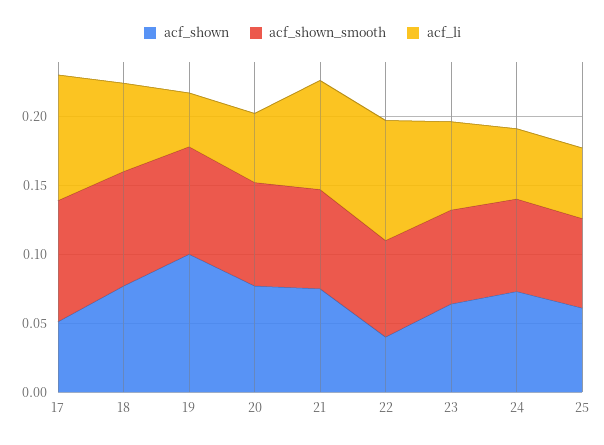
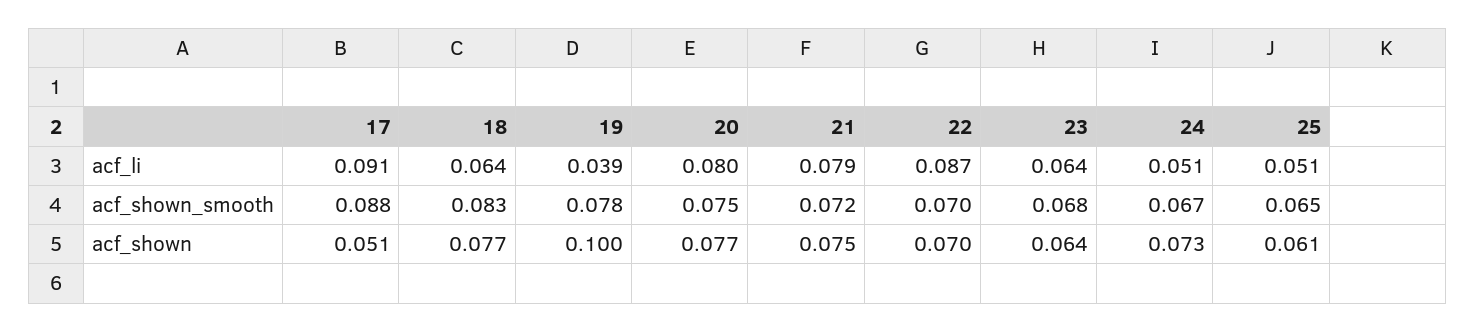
  {
    "acf_shown": {
      "17": 0.051,
      "18": 0.077,
      "19": 0.1,
      "20": 0.077,
      "21": 0.075,
-     "22": 0.04,
+     "22": 0.07,
      "23": 0.064,
      "24": 0.073,
      "25": 0.061
    },
    "acf_shown_smooth": {
      "17": 0.088,
      "18": 0.083,
      "19": 0.078,
      "20": 0.075,
      "21": 0.072,
      "22": 0.07,
      "23": 0.068,
      "24": 0.067,
      "25": 0.065
    },
    "acf_li": {
      "17": 0.091,
      "18": 0.064,
      "19": 0.039,
-     "20": 0.05,
+     "20": 0.08,
      "21": 0.079,
      "22": 0.087,
      "23": 0.064,
      "24": 0.051,
      "25": 0.051
    }
  }

